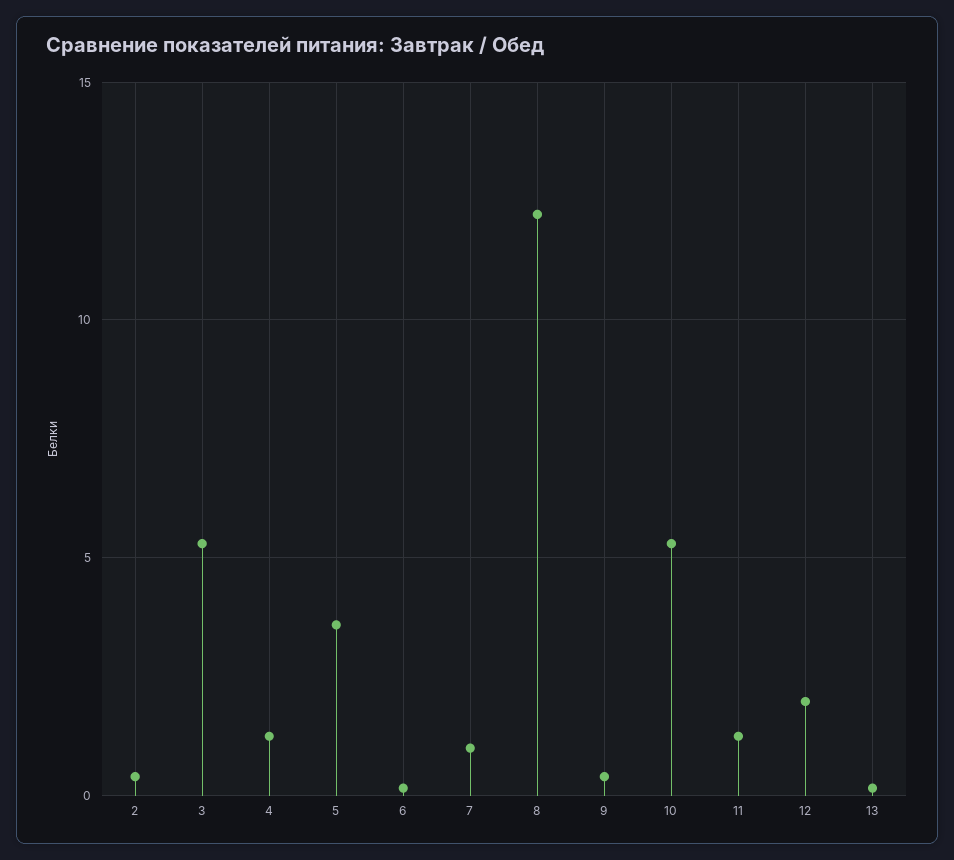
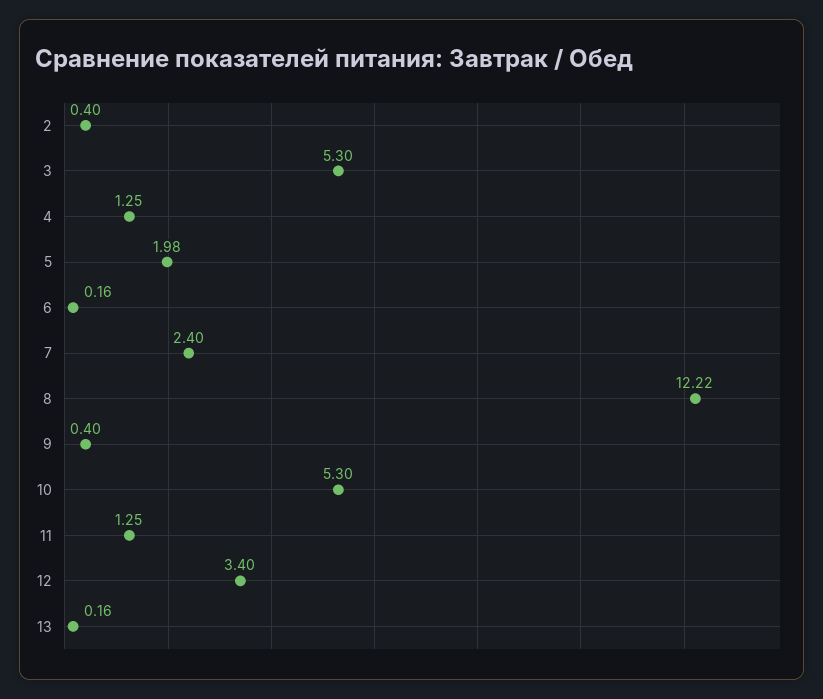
  {
    "2": 0.4,
    "3": 5.3,
    "4": 1.25,
-   "5": 3.5,
+   "5": 1.98,
    "6": 0.16,
-   "7": 1,
+   "7": 2.4,
    "8": 12.22,
    "9": 0.4,
    "10": 5.3,
    "11": 1.25,
-   "12": 2,
+   "12": 3.4,
    "13": 0.16
  }

